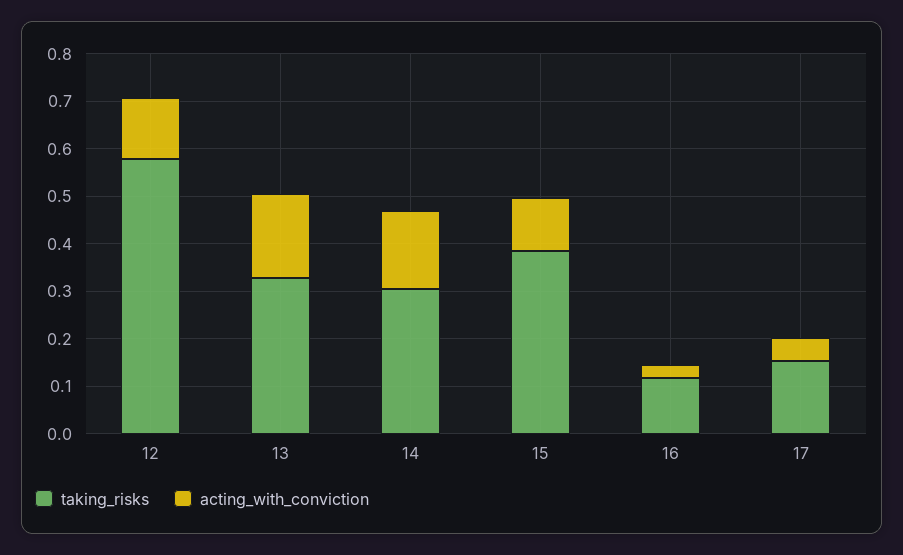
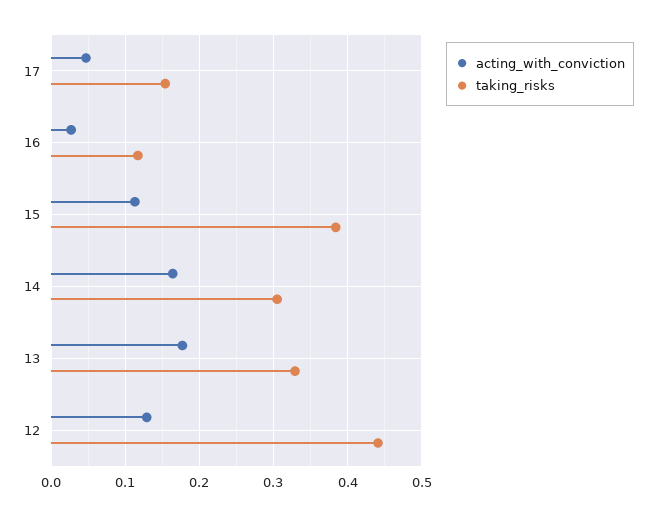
  {
    "taking_risks": {
-     "12": 0.58,
+     "12": 0.44,
      "13": 0.33,
      "14": 0.31,
      "15": 0.38,
      "16": 0.12,
      "17": 0.15
    },
    "acting_with_conviction": {
      "12": 0.13,
      "13": 0.18,
      "14": 0.16,
      "15": 0.11,
      "16": 0.03,
      "17": 0.05
    }
  }

